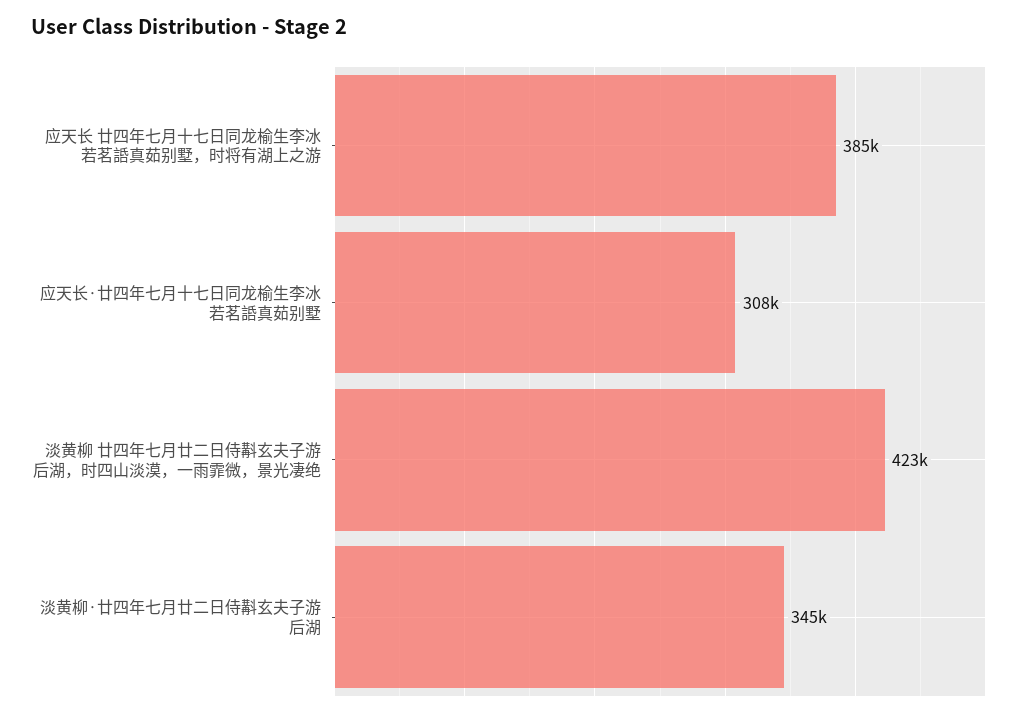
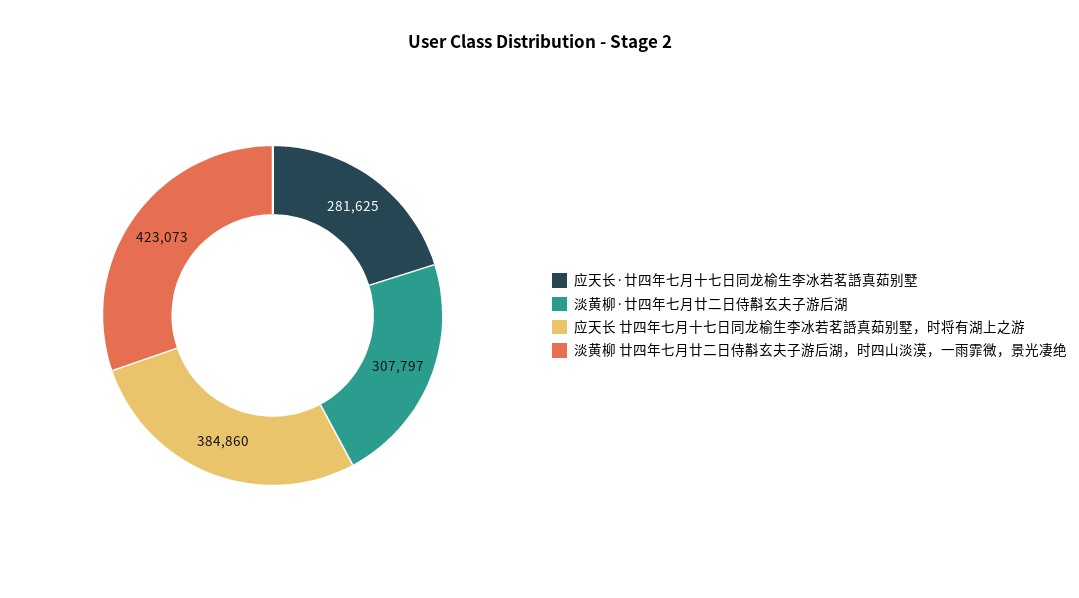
  {
    "应天长 廿四年七月十七日同龙榆生李冰若茗䛡真茹别墅，时将有湖上之游": 384860,
-   "应天长·廿四年七月十七日同龙榆生李冰若茗䛡真茹别墅": 308000,
+   "应天长·廿四年七月十七日同龙榆生李冰若茗䛡真茹别墅": 281625,
    "淡黄柳 廿四年七月廿二日侍斠玄夫子游后湖，时四山淡漠，一雨霏微，景光凄绝": 423073,
-   "淡黄柳·廿四年七月廿二日侍斠玄夫子游后湖": 345000
+   "淡黄柳·廿四年七月廿二日侍斠玄夫子游后湖": 307797
  }

